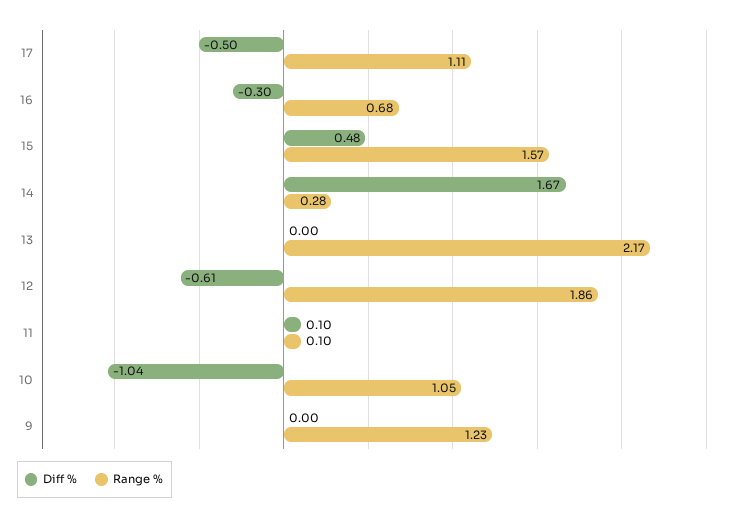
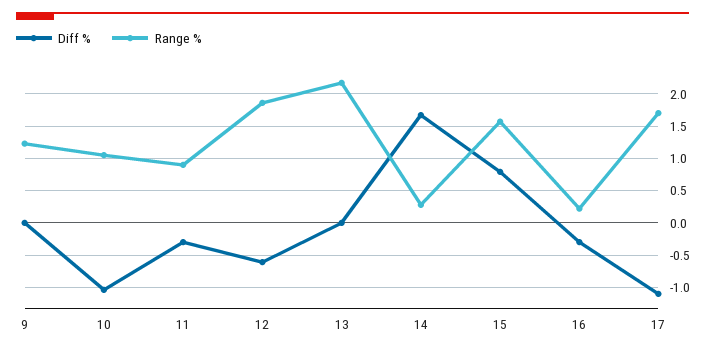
  {
    "Diff %": {
-     "17": -0.5,
+     "17": -1.1,
      "16": -0.3,
-     "15": 0.48,
+     "15": 0.8,
      "14": 1.67,
      "13": 0,
      "12": -0.61,
-     "11": 0.1,
+     "11": -0.3,
      "10": -1.04,
      "9": 0
    },
    "Range %": {
-     "17": 1.11,
+     "17": 1.7,
-     "16": 0.68,
+     "16": 0.2,
      "15": 1.57,
      "14": 0.28,
      "13": 2.17,
      "12": 1.86,
-     "11": 0.1,
+     "11": 0.9,
      "10": 1.05,
      "9": 1.23
    }
  }

